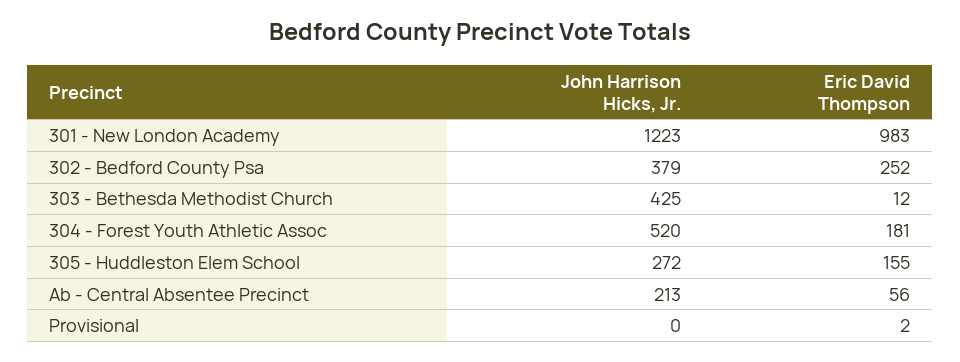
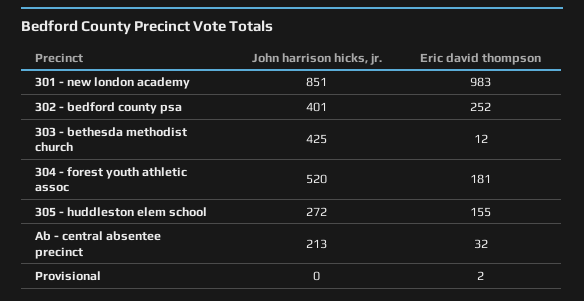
  {
    "John Harrison Hicks, Jr.": {
-     "301 - New London Academy": 1223,
+     "301 - New London Academy": 851,
-     "302 - Bedford County Psa": 379,
+     "302 - Bedford County Psa": 401,
      "303 - Bethesda Methodist Church": 425,
      "304 - Forest Youth Athletic Assoc": 520,
      "305 - Huddleston Elem School": 272,
      "Ab - Central Absentee Precinct": 213,
      "Provisional": 0
    },
    "Eric David Thompson": {
      "301 - New London Academy": 983,
      "302 - Bedford County Psa": 252,
      "303 - Bethesda Methodist Church": 12,
      "304 - Forest Youth Athletic Assoc": 181,
      "305 - Huddleston Elem School": 155,
-     "Ab - Central Absentee Precinct": 56,
+     "Ab - Central Absentee Precinct": 32,
      "Provisional": 2
    }
  }

